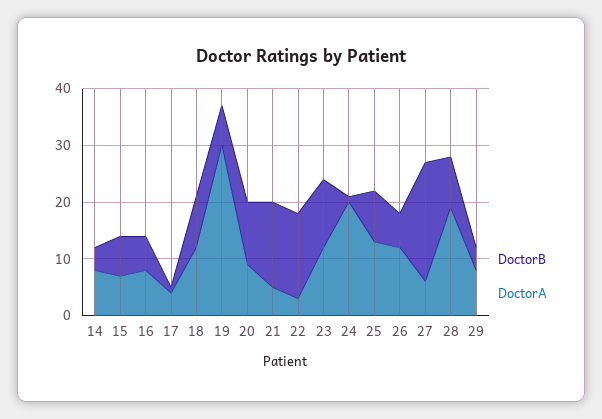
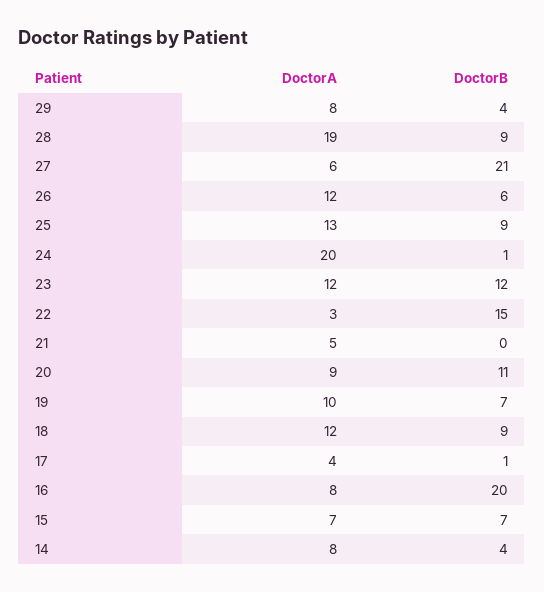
  {
    "DoctorB": {
      "14": 4,
      "15": 7,
-     "16": 5,
+     "16": 20,
      "17": 1,
      "18": 9,
      "19": 7,
      "20": 11,
-     "21": 15,
+     "21": 0,
      "22": 15,
      "23": 12,
      "24": 1,
      "25": 9,
      "26": 6,
      "27": 21,
      "28": 9,
      "29": 4
    },
    "DoctorA": {
      "14": 8,
      "15": 7,
      "16": 8,
      "17": 4,
      "18": 12,
-     "19": 30,
+     "19": 10,
      "20": 9,
      "21": 5,
      "22": 3,
      "23": 12,
      "24": 20,
      "25": 13,
      "26": 12,
      "27": 6,
      "28": 19,
      "29": 8
    }
  }

